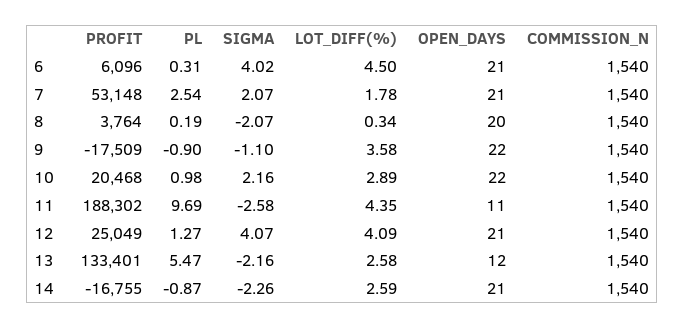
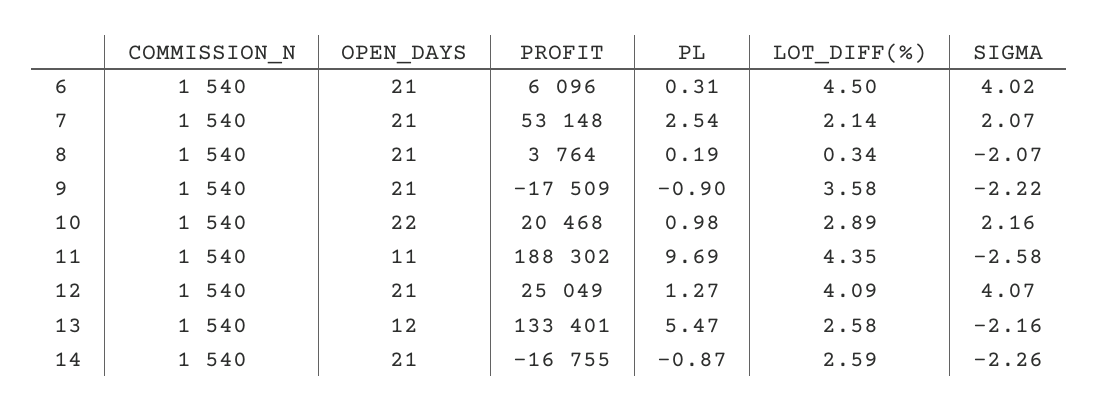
  {
    "PROFIT": {
      "6": 6096,
      "7": 53148,
      "8": 3764,
      "9": -17509,
      "10": 20468,
      "11": 188302,
      "12": 25049,
      "13": 133401,
      "14": -16755
    },
    "PL": {
      "6": 0.31,
      "7": 2.54,
      "8": 0.19,
      "9": -0.9,
      "10": 0.98,
      "11": 9.69,
      "12": 1.27,
      "13": 5.47,
      "14": -0.87
    },
    "SIGMA": {
      "6": 4.02,
      "7": 2.07,
      "8": -2.07,
-     "9": -1.1,
+     "9": -2.22,
      "10": 2.16,
      "11": -2.58,
      "12": 4.07,
      "13": -2.16,
      "14": -2.26
    },
    "LOT_DIFF(%)": {
      "6": 4.5,
-     "7": 1.78,
+     "7": 2.14,
      "8": 0.34,
      "9": 3.58,
      "10": 2.89,
      "11": 4.35,
      "12": 4.09,
      "13": 2.58,
      "14": 2.59
    },
    "OPEN_DAYS": {
      "6": 21,
      "7": 21,
-     "8": 20,
+     "8": 21,
-     "9": 22,
+     "9": 21,
      "10": 22,
      "11": 11,
      "12": 21,
      "13": 12,
      "14": 21
    },
    "COMMISSION_N": {
      "6": 1540,
      "7": 1540,
      "8": 1540,
      "9": 1540,
      "10": 1540,
      "11": 1540,
      "12": 1540,
      "13": 1540,
      "14": 1540
    }
  }

